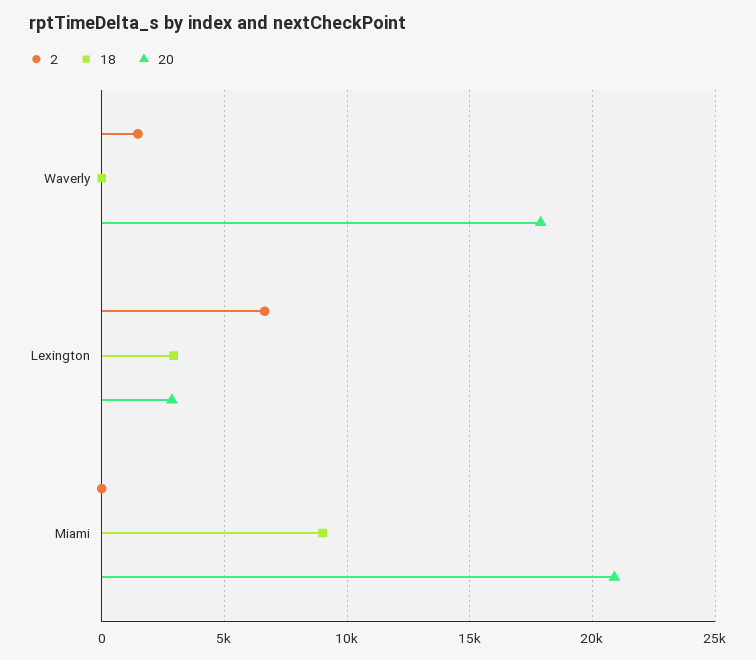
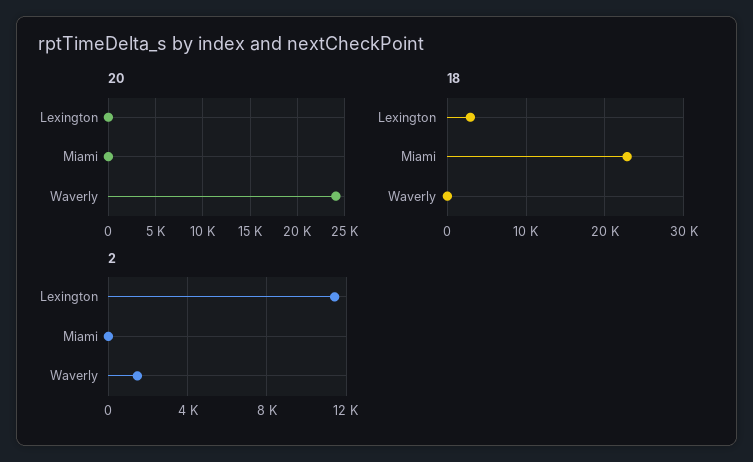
  {
    "2": {
      "Waverly": 1500,
-     "Lexington": 6500,
+     "Lexington": 11500,
      "Miami": 0
    },
    "18": {
      "Waverly": 0,
      "Lexington": 3000,
-     "Miami": 9000
+     "Miami": 23000
    },
    "20": {
-     "Waverly": 18000,
+     "Waverly": 24000,
-     "Lexington": 3000,
+     "Lexington": 0,
-     "Miami": 21000
+     "Miami": 0
    }
  }

